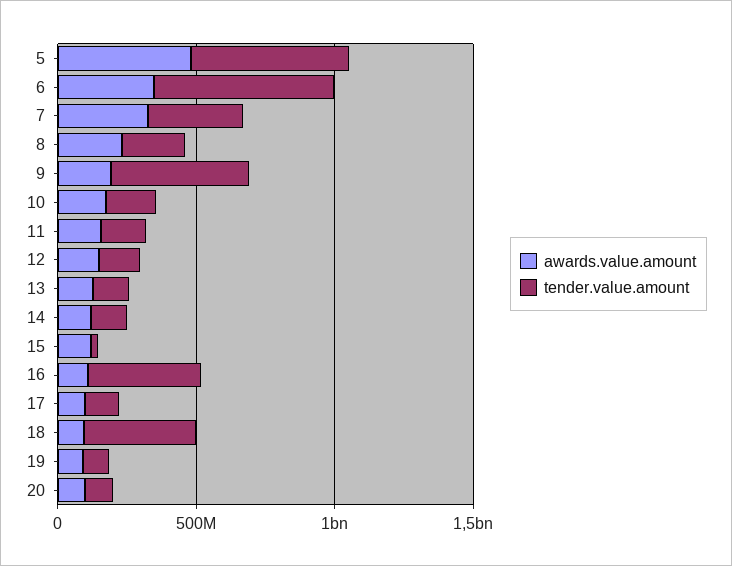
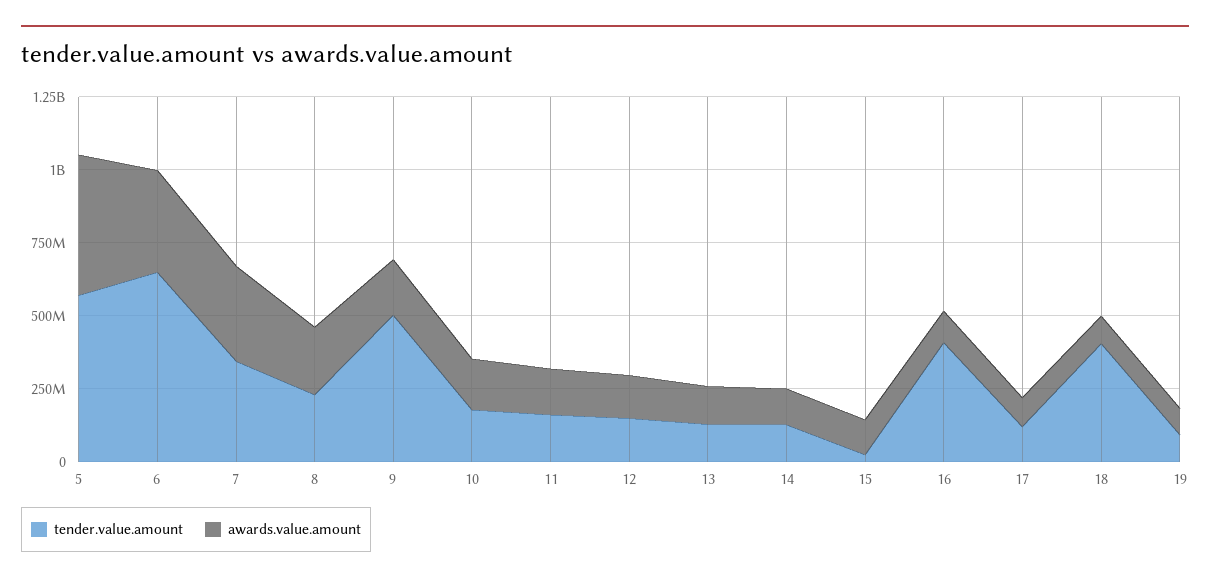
  {
    "awards.value.amount": {
      "5": 500000000,
      "6": 350000000,
      "7": 350000000,
      "8": 250000000,
      "9": 200000000,
      "10": 200000000,
      "11": 150000000,
      "12": 150000000,
      "13": 150000000,
      "14": 100000000,
      "15": 100000000,
      "16": 100000000,
      "17": 100000000,
      "18": 100000000,
-     "19": 100000000,
+     "19": 100000000
-     "20": 100000000
    },
    "tender.value.amount": {
      "5": 550000000,
      "6": 650000000,
      "7": 350000000,
      "8": 250000000,
      "9": 500000000,
      "10": 200000000,
      "11": 150000000,
      "12": 150000000,
      "13": 150000000,
      "14": 150000000,
      "15": 0,
      "16": 400000000,
      "17": 100000000,
      "18": 400000000,
-     "19": 100000000,
+     "19": 100000000
-     "20": 100000000
    }
  }

